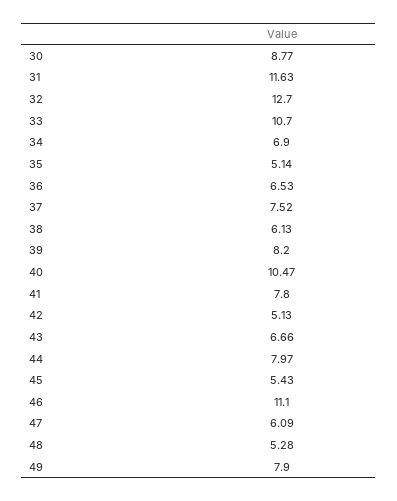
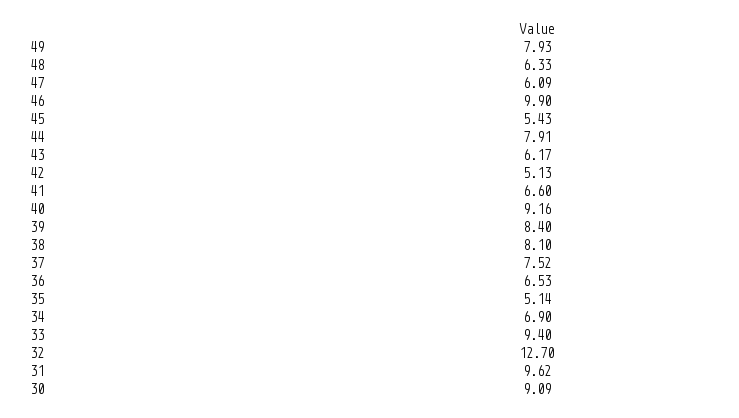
  {
-   "30": 8.77,
+   "30": 9.09,
-   "31": 11.63,
+   "31": 9.62,
    "32": 12.7,
-   "33": 10.7,
+   "33": 9.4,
    "34": 6.9,
    "35": 5.14,
    "36": 6.53,
    "37": 7.52,
-   "38": 6.13,
+   "38": 8.1,
-   "39": 8.2,
+   "39": 8.4,
-   "40": 10.47,
+   "40": 9.16,
-   "41": 7.8,
+   "41": 6.6,
    "42": 5.13,
-   "43": 6.66,
+   "43": 6.17,
-   "44": 7.97,
+   "44": 7.91,
    "45": 5.43,
-   "46": 11.1,
+   "46": 9.9,
    "47": 6.09,
-   "48": 5.28,
+   "48": 6.33,
-   "49": 7.9
+   "49": 7.93
  }

